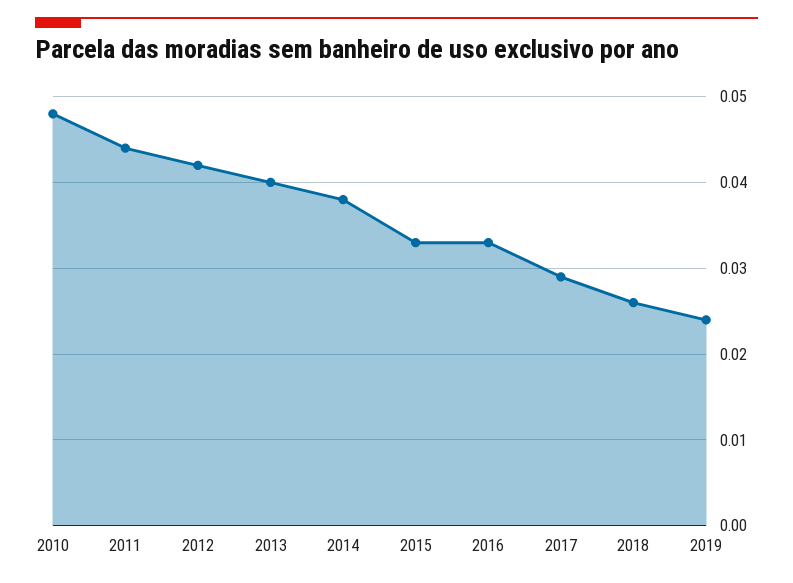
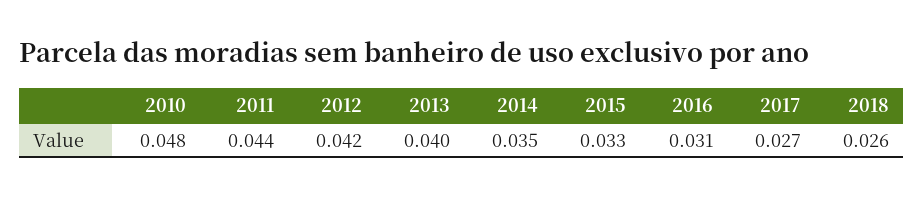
  {
    "2010": 0.048,
    "2011": 0.044,
    "2012": 0.042,
    "2013": 0.04,
-   "2014": 0.038,
+   "2014": 0.035,
    "2015": 0.033,
-   "2016": 0.033,
+   "2016": 0.031,
-   "2017": 0.029,
+   "2017": 0.027,
-   "2018": 0.026,
+   "2018": 0.026
-   "2019": 0.024
  }

